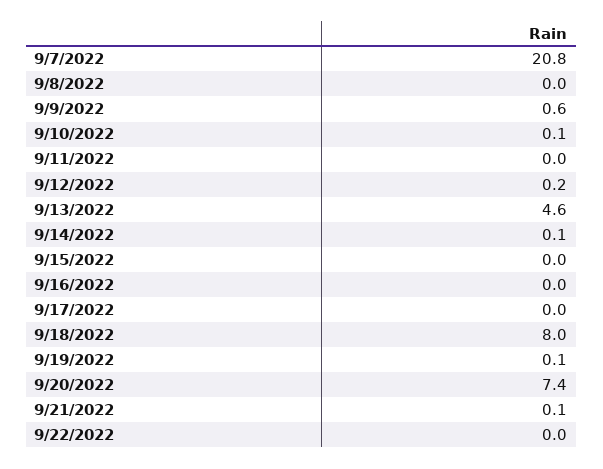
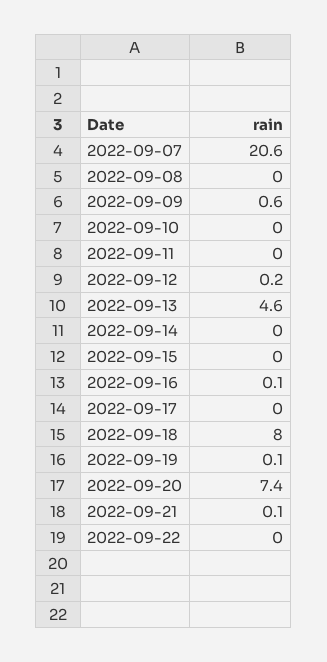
  {
-   "9/7/2022": 20.8,
+   "9/7/2022": 20.6,
    "9/8/2022": 0,
    "9/9/2022": 0.6,
-   "9/10/2022": 0.1,
+   "9/10/2022": 0,
    "9/11/2022": 0,
    "9/12/2022": 0.2,
    "9/13/2022": 4.6,
-   "9/14/2022": 0.1,
+   "9/14/2022": 0,
    "9/15/2022": 0,
-   "9/16/2022": 0,
+   "9/16/2022": 0.1,
    "9/17/2022": 0,
    "9/18/2022": 8,
    "9/19/2022": 0.1,
    "9/20/2022": 7.4,
    "9/21/2022": 0.1,
    "9/22/2022": 0
  }

